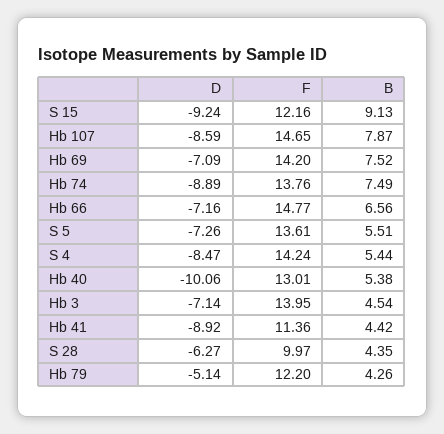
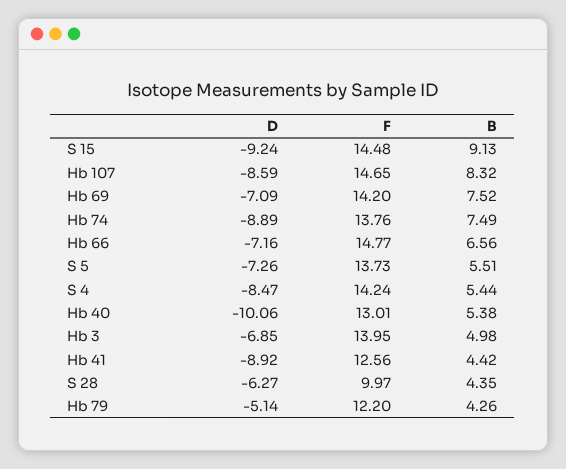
  {
    "D": {
      "S 15": -9.24,
      "Hb 107": -8.59,
      "Hb 69": -7.09,
      "Hb 74": -8.89,
      "Hb 66": -7.16,
      "S 5": -7.26,
      "S 4": -8.47,
      "Hb 40": -10.06,
-     "Hb 3": -7.14,
+     "Hb 3": -6.85,
      "Hb 41": -8.92,
      "S 28": -6.27,
      "Hb 79": -5.14
    },
    "F": {
-     "S 15": 12.16,
+     "S 15": 14.48,
      "Hb 107": 14.65,
      "Hb 69": 14.2,
      "Hb 74": 13.76,
      "Hb 66": 14.77,
-     "S 5": 13.61,
+     "S 5": 13.73,
      "S 4": 14.24,
      "Hb 40": 13.01,
      "Hb 3": 13.95,
-     "Hb 41": 11.36,
+     "Hb 41": 12.56,
      "S 28": 9.97,
      "Hb 79": 12.2
    },
    "B": {
      "S 15": 9.13,
-     "Hb 107": 7.87,
+     "Hb 107": 8.32,
      "Hb 69": 7.52,
      "Hb 74": 7.49,
      "Hb 66": 6.56,
      "S 5": 5.51,
      "S 4": 5.44,
      "Hb 40": 5.38,
-     "Hb 3": 4.54,
+     "Hb 3": 4.98,
      "Hb 41": 4.42,
      "S 28": 4.35,
      "Hb 79": 4.26
    }
  }

